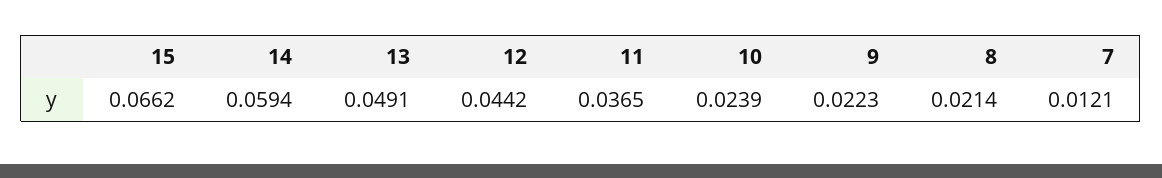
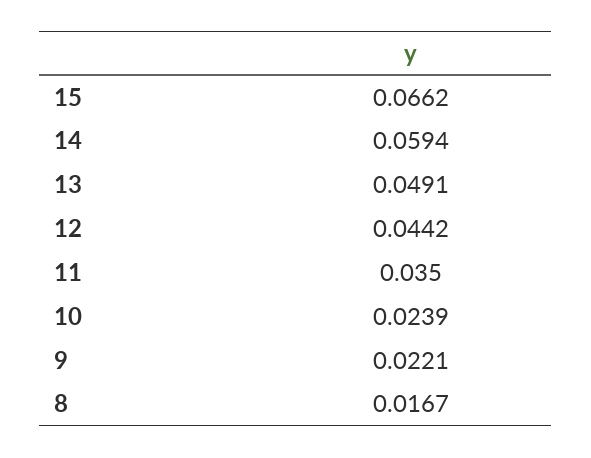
  {
    "15": 0.0662,
    "14": 0.0594,
    "13": 0.0491,
    "12": 0.0442,
-   "11": 0.0365,
+   "11": 0.035,
    "10": 0.0239,
-   "9": 0.0223,
+   "9": 0.0221,
-   "8": 0.0214,
+   "8": 0.0167
-   "7": 0.0121
  }

